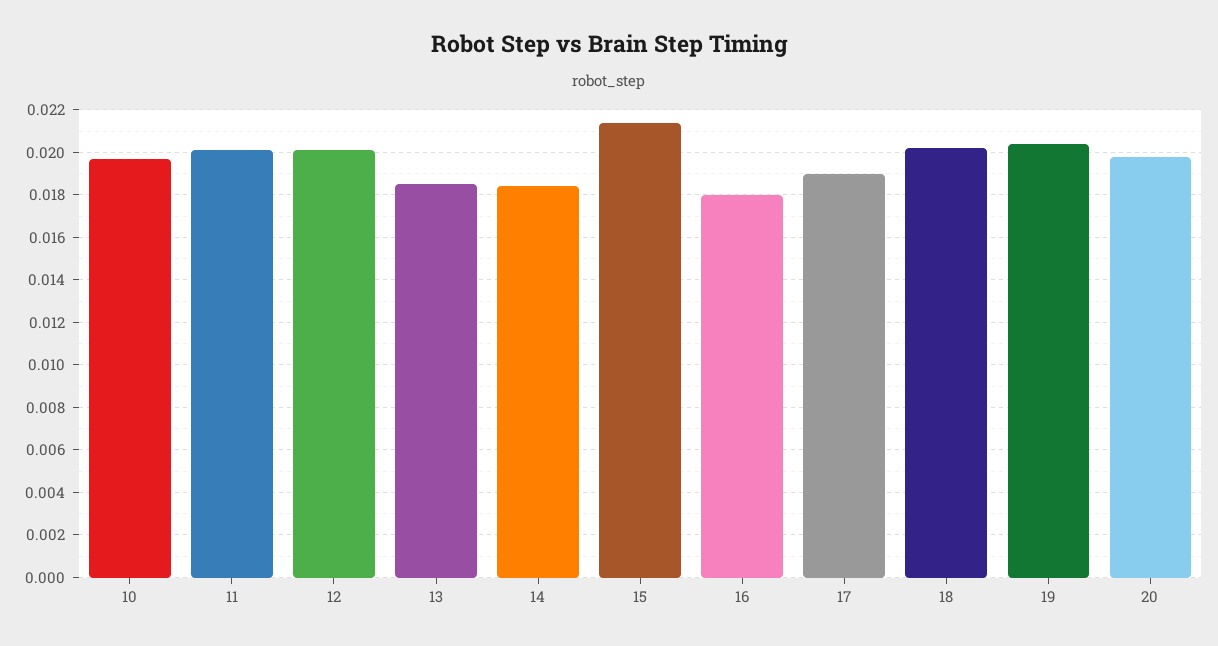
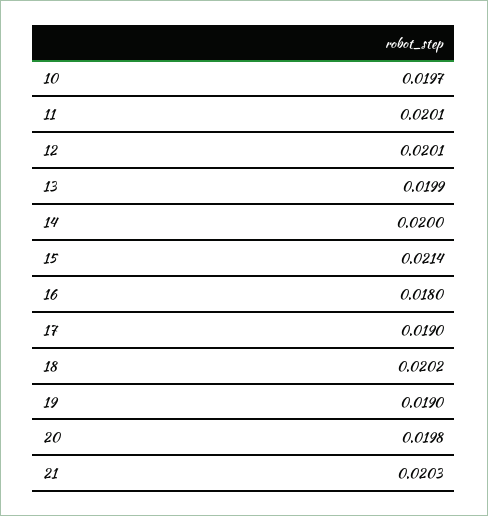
  {
    "10": 0.0197,
    "11": 0.0201,
    "12": 0.0201,
-   "13": 0.0185,
+   "13": 0.0199,
-   "14": 0.0185,
+   "14": 0.02,
    "15": 0.0214,
    "16": 0.018,
    "17": 0.019,
    "18": 0.0202,
-   "19": 0.0205,
+   "19": 0.019,
-   "20": 0.0198
+   "20": 0.0198,
+   "21": 0.0203
  }

